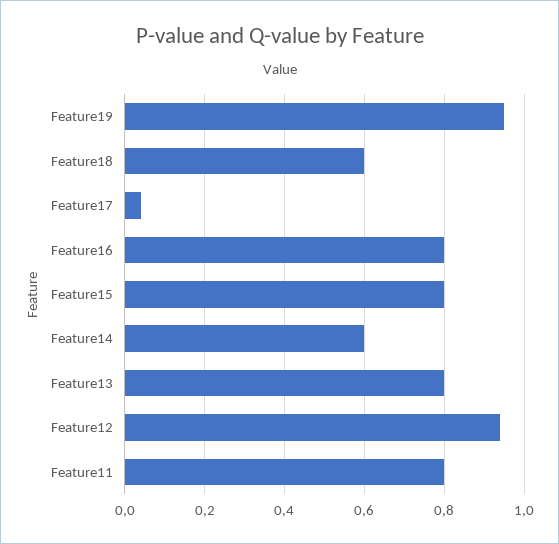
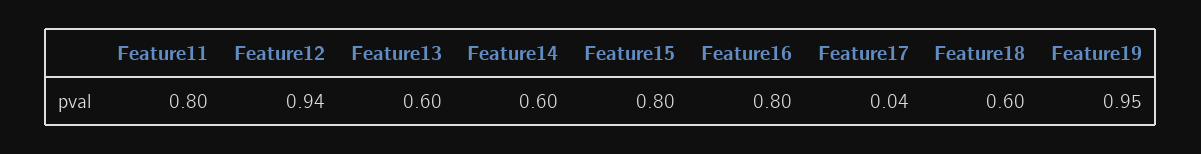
  {
    "Feature19": 0.95,
    "Feature18": 0.6,
    "Feature17": 0.04,
    "Feature16": 0.8,
    "Feature15": 0.8,
    "Feature14": 0.6,
-   "Feature13": 0.8,
+   "Feature13": 0.6,
    "Feature12": 0.94,
    "Feature11": 0.8
  }

